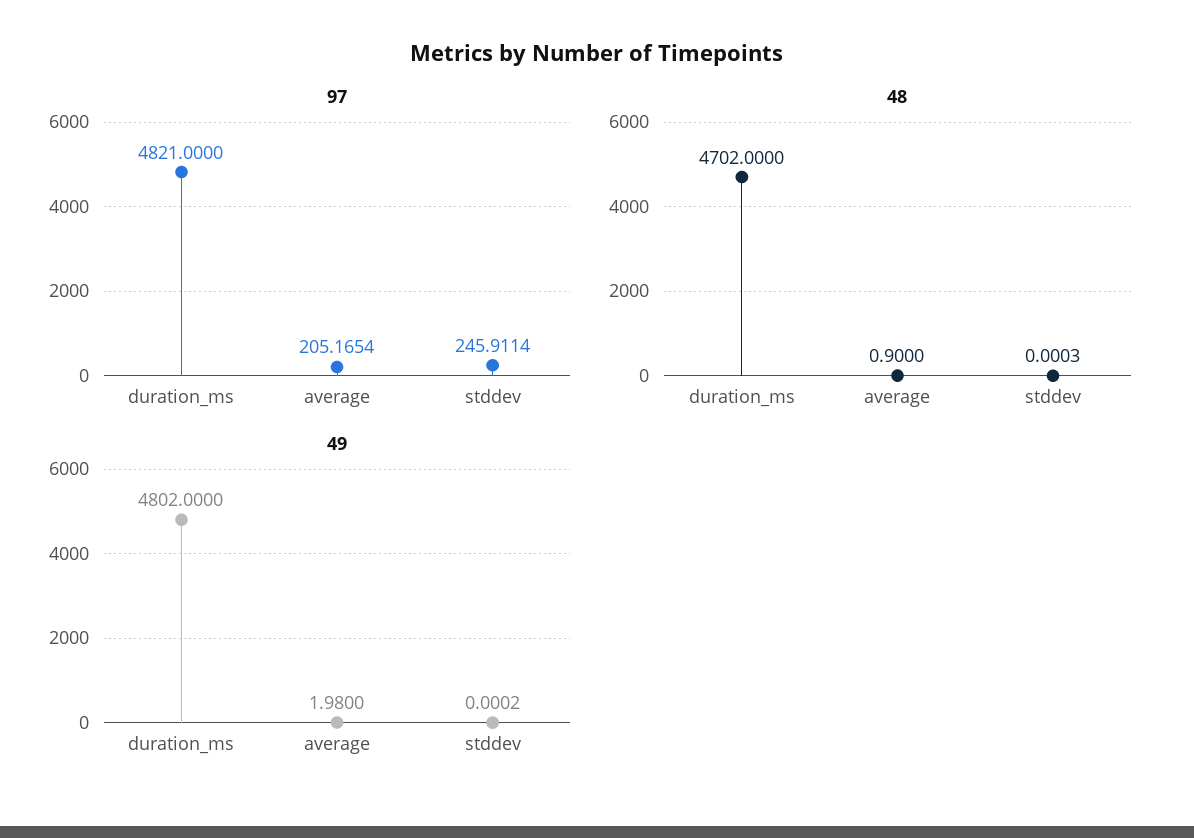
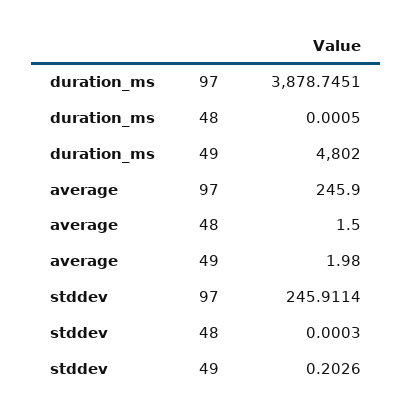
  {
    "97": {
-     "duration_ms": 4821,
+     "duration_ms": 3878.7451,
-     "average": 205.1654,
+     "average": 245.9,
      "stddev": 245.9114
    },
    "48": {
-     "duration_ms": 4702,
+     "duration_ms": 0.0005,
-     "average": 0.9,
+     "average": 1.5,
      "stddev": 0.0003
    },
    "49": {
      "duration_ms": 4802,
      "average": 1.98,
-     "stddev": 0.0002
+     "stddev": 0.2026
    }
  }

